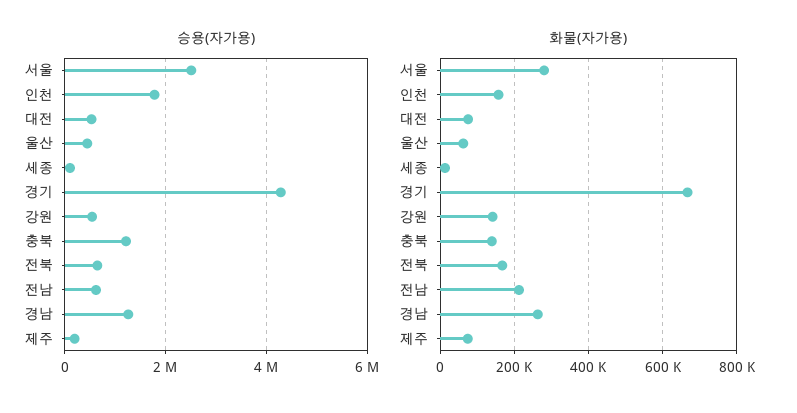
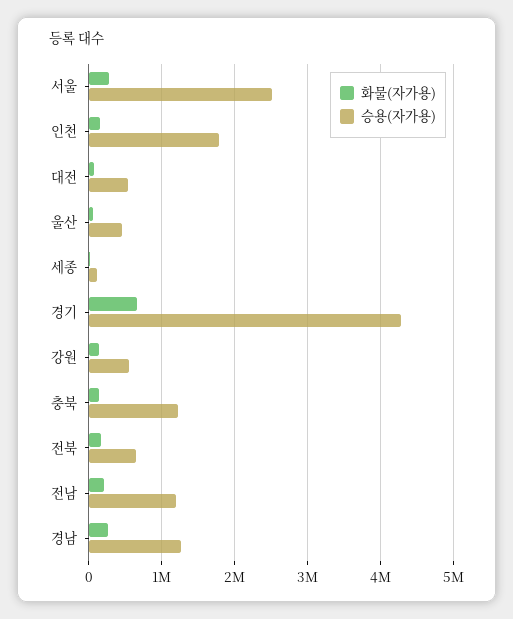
  {
    "승용(자가용)": {
      "서울": 2500000,
      "인천": 1800000,
      "대전": 500000,
      "울산": 500000,
      "세종": 100000,
      "경기": 4300000,
      "강원": 500000,
      "충북": 1200000,
      "전북": 700000,
-     "전남": 600000,
+     "전남": 1200000,
-     "경남": 1300000,
+     "경남": 1300000
-     "제주": 200000
    },
    "화물(자가용)": {
      "서울": 280000,
      "인천": 160000,
      "대전": 80000,
      "울산": 60000,
      "세종": 20000,
      "경기": 660000,
      "강원": 140000,
      "충북": 140000,
      "전북": 160000,
      "전남": 220000,
-     "경남": 260000,
+     "경남": 260000
-     "제주": 80000
    }
  }

